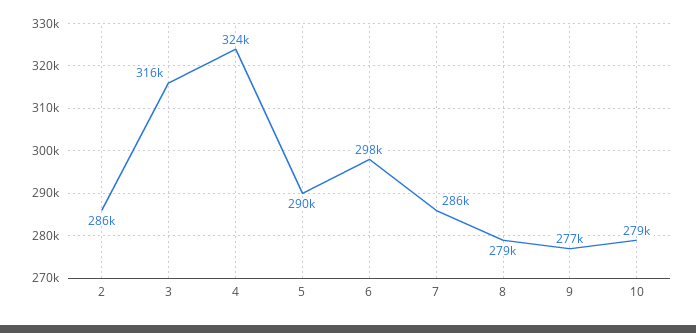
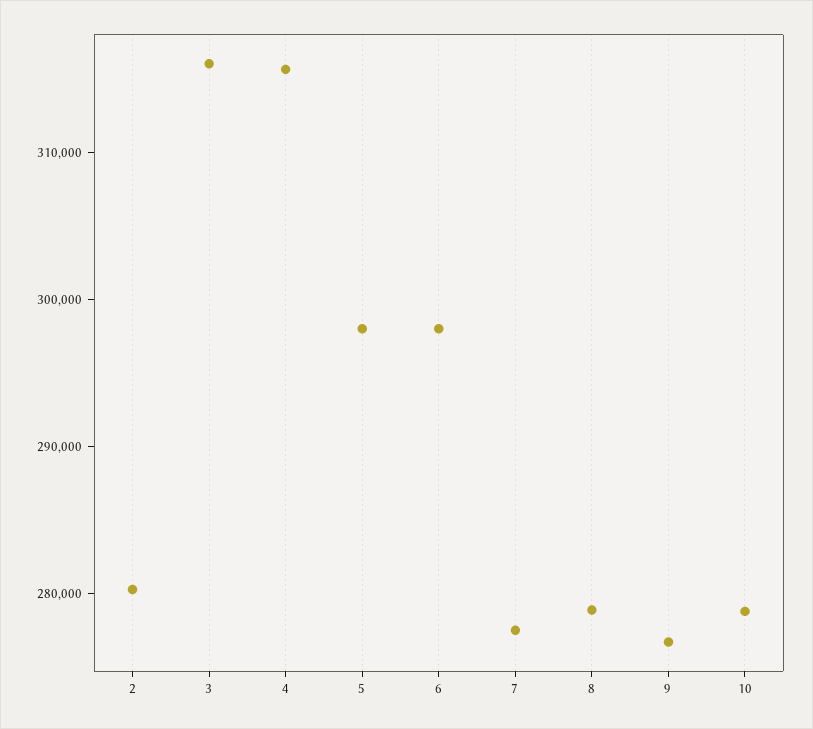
  {
-   "2": 286000,
+   "2": 280000,
    "3": 316000,
-   "4": 324000,
+   "4": 316000,
-   "5": 290000,
+   "5": 298000,
    "6": 298000,
-   "7": 286000,
+   "7": 278000,
    "8": 279000,
    "9": 277000,
    "10": 279000
  }

